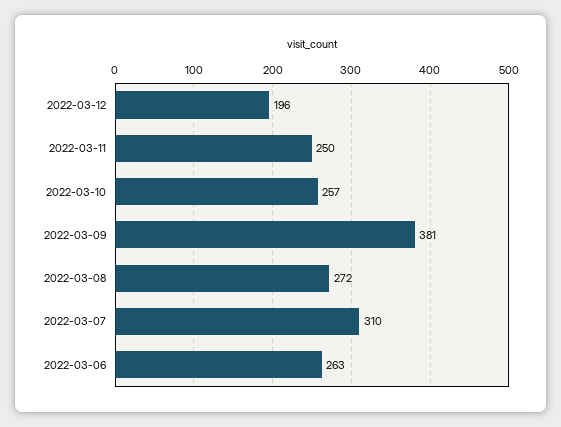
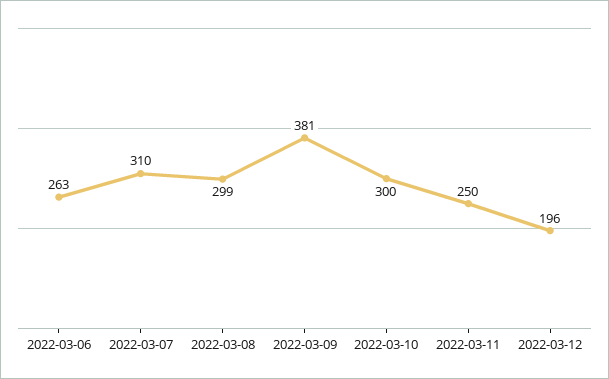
  {
    "2022-03-12": 196,
    "2022-03-11": 250,
-   "2022-03-10": 257,
+   "2022-03-10": 300,
    "2022-03-09": 381,
-   "2022-03-08": 272,
+   "2022-03-08": 299,
    "2022-03-07": 310,
    "2022-03-06": 263
  }

